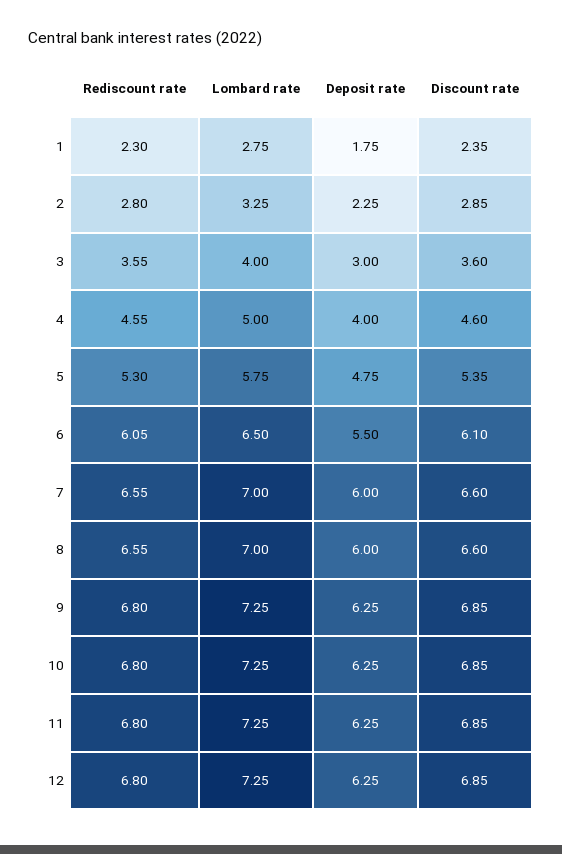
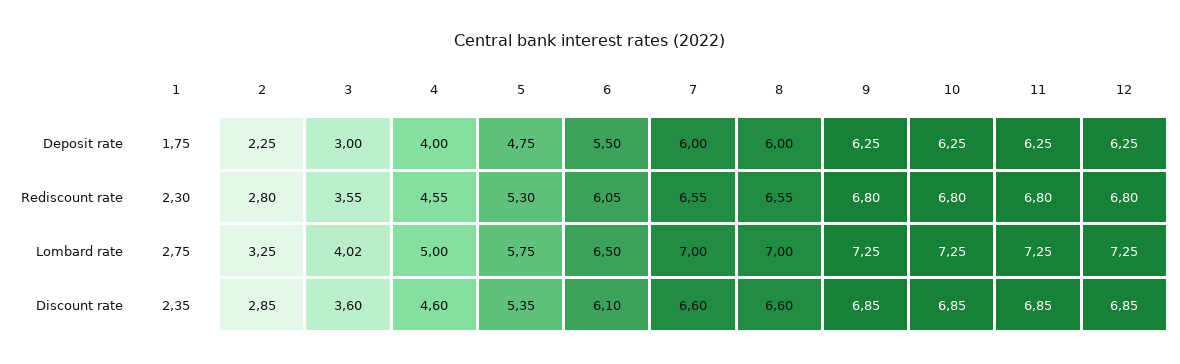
  {
    "Rediscount rate": {
      "1": 2.3,
      "2": 2.8,
      "3": 3.55,
      "4": 4.55,
      "5": 5.3,
      "6": 6.05,
      "7": 6.55,
      "8": 6.55,
      "9": 6.8,
      "10": 6.8,
      "11": 6.8,
      "12": 6.8
    },
    "Lombard rate": {
      "1": 2.75,
      "2": 3.25,
-     "3": 4,
+     "3": 4.02,
      "4": 5,
      "5": 5.75,
      "6": 6.5,
      "7": 7,
      "8": 7,
      "9": 7.25,
      "10": 7.25,
      "11": 7.25,
      "12": 7.25
    },
    "Deposit rate": {
      "1": 1.75,
      "2": 2.25,
      "3": 3,
      "4": 4,
      "5": 4.75,
      "6": 5.5,
      "7": 6,
      "8": 6,
      "9": 6.25,
      "10": 6.25,
      "11": 6.25,
      "12": 6.25
    },
    "Discount rate": {
      "1": 2.35,
      "2": 2.85,
      "3": 3.6,
      "4": 4.6,
      "5": 5.35,
      "6": 6.1,
      "7": 6.6,
      "8": 6.6,
      "9": 6.85,
      "10": 6.85,
      "11": 6.85,
      "12": 6.85
    }
  }

